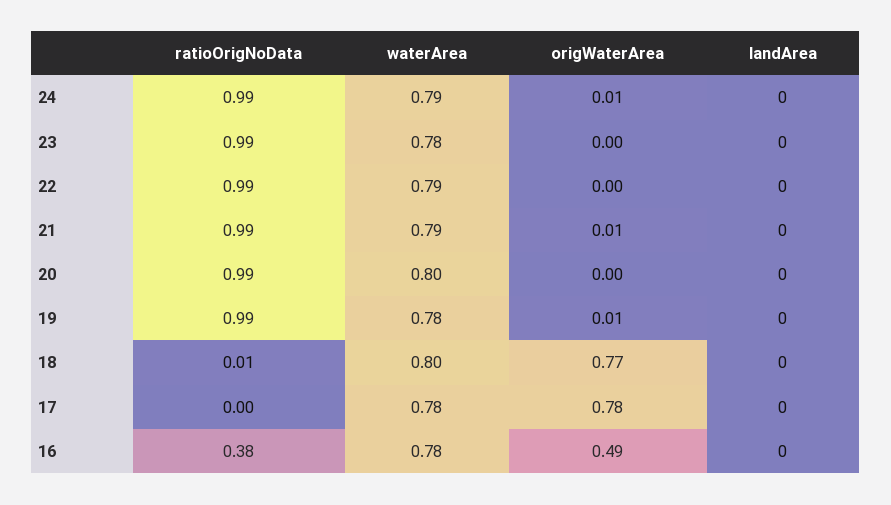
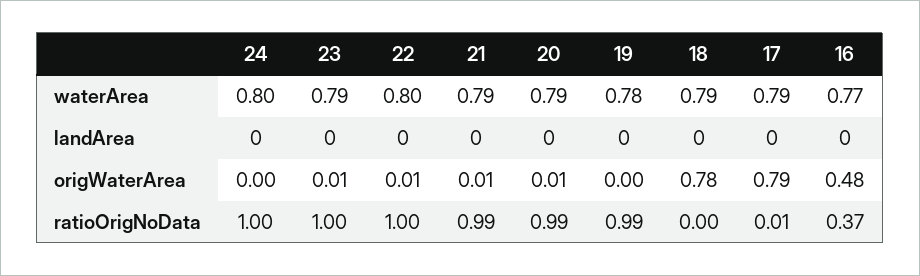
  {
    "ratioOrigNoData": {
-     "24": 0.99,
+     "24": 1,
-     "23": 0.99,
+     "23": 1,
-     "22": 0.99,
+     "22": 1,
      "21": 0.99,
      "20": 0.99,
      "19": 0.99,
-     "18": 0.01,
+     "18": 0,
-     "17": 0,
+     "17": 0.01,
-     "16": 0.38
+     "16": 0.37
    },
    "waterArea": {
-     "24": 0.79,
+     "24": 0.8,
-     "23": 0.78,
+     "23": 0.79,
-     "22": 0.79,
+     "22": 0.8,
      "21": 0.79,
-     "20": 0.8,
+     "20": 0.79,
      "19": 0.78,
-     "18": 0.8,
+     "18": 0.79,
-     "17": 0.78,
+     "17": 0.79,
-     "16": 0.78
+     "16": 0.77
    },
    "origWaterArea": {
-     "24": 0.01,
+     "24": 0,
-     "23": 0,
+     "23": 0.01,
-     "22": 0,
+     "22": 0.01,
      "21": 0.01,
-     "20": 0,
+     "20": 0.01,
-     "19": 0.01,
+     "19": 0,
-     "18": 0.77,
+     "18": 0.78,
-     "17": 0.78,
+     "17": 0.79,
-     "16": 0.49
+     "16": 0.48
    },
    "landArea": {
      "24": 0,
      "23": 0,
      "22": 0,
      "21": 0,
      "20": 0,
      "19": 0,
      "18": 0,
      "17": 0,
      "16": 0
    }
  }

